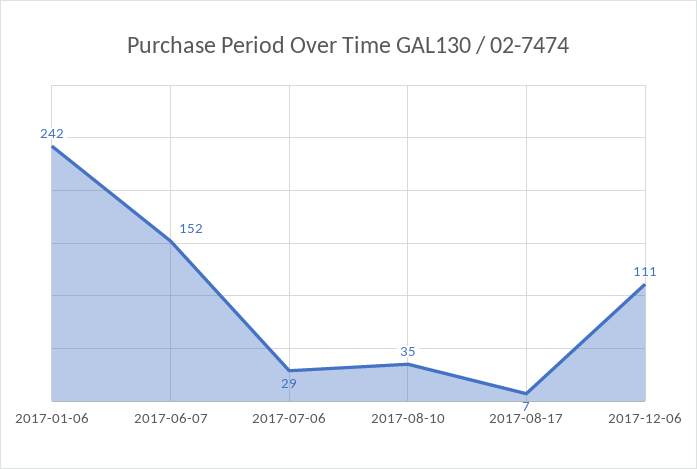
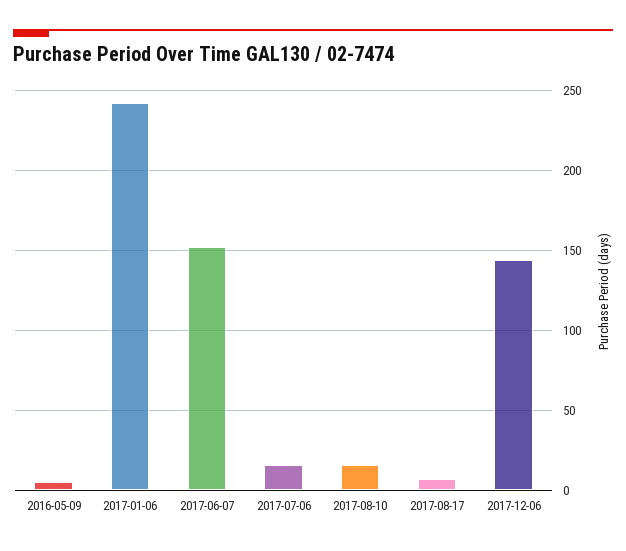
  {
    "2017-01-06": 242,
    "2017-06-07": 152,
-   "2017-07-06": 29,
+   "2017-07-06": 15,
-   "2017-08-10": 35,
+   "2017-08-10": 15,
    "2017-08-17": 7,
-   "2017-12-06": 111
+   "2017-12-06": 145,
+   "2016-05-09": 5
  }

